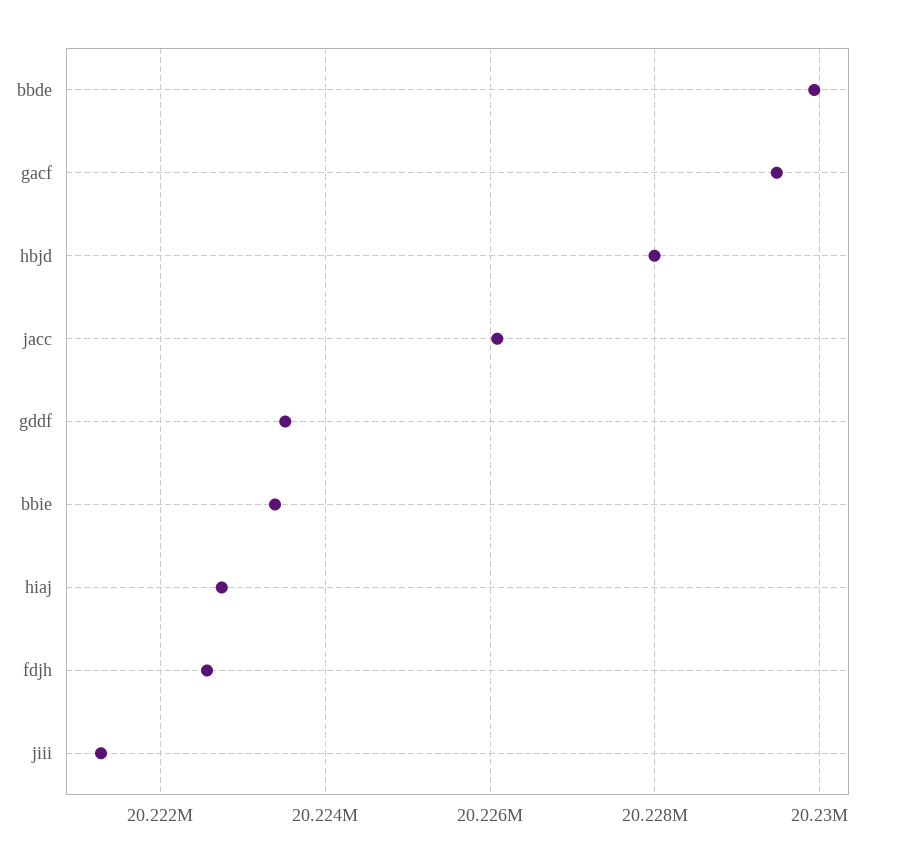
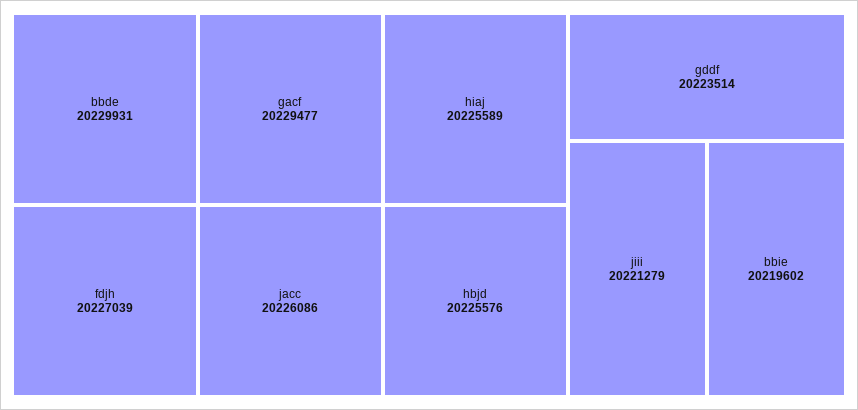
  {
    "bbde": 20229931,
    "gacf": 20229477,
-   "hbjd": 20228000,
+   "hbjd": 20225576,
    "jacc": 20226086,
    "gddf": 20223514,
-   "bbie": 20223400,
+   "bbie": 20219602,
-   "hiaj": 20222800,
+   "hiaj": 20225589,
-   "fdjh": 20222600,
+   "fdjh": 20227039,
    "jiii": 20221279
  }

